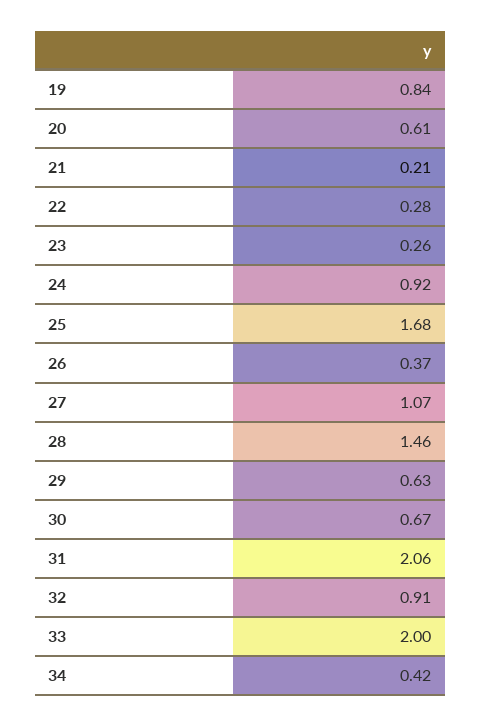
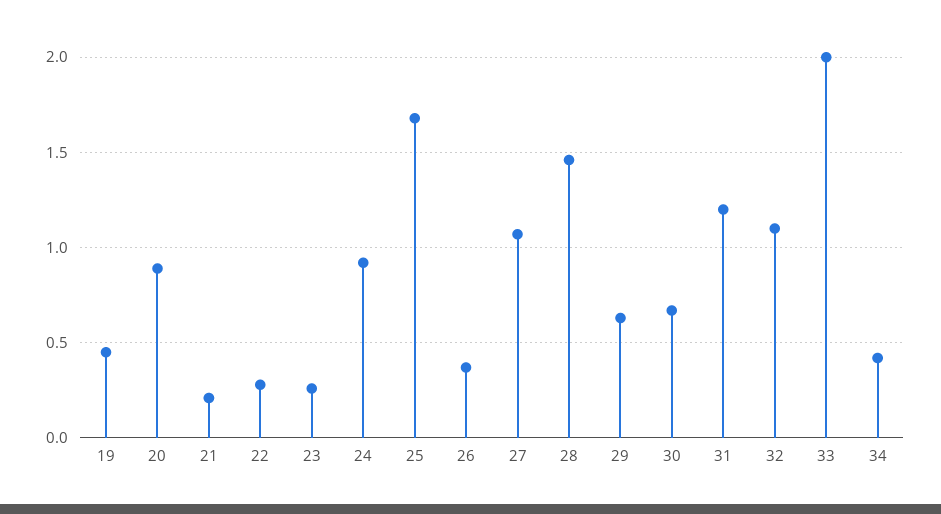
  {
-   "19": 0.84,
+   "19": 0.45,
-   "20": 0.61,
+   "20": 0.9,
    "21": 0.21,
    "22": 0.28,
    "23": 0.26,
    "24": 0.92,
    "25": 1.68,
    "26": 0.37,
    "27": 1.07,
    "28": 1.46,
    "29": 0.63,
    "30": 0.67,
-   "31": 2.06,
+   "31": 1.2,
-   "32": 0.91,
+   "32": 1.1,
    "33": 2,
    "34": 0.42
  }

